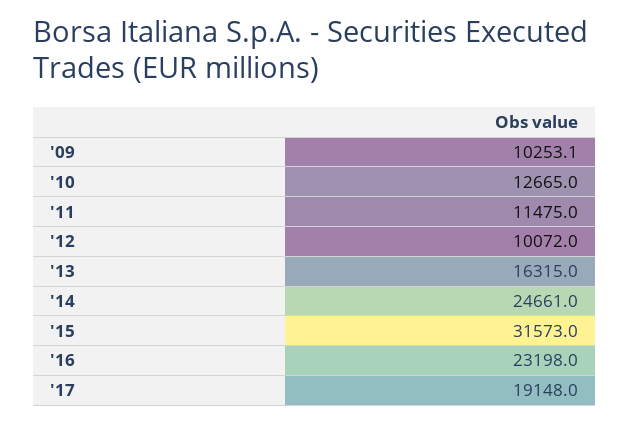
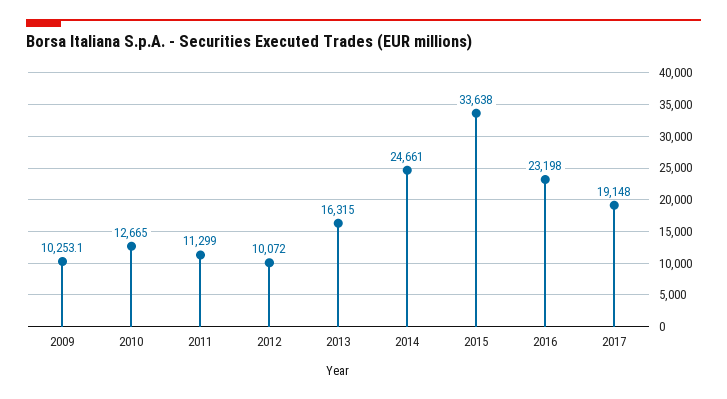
  {
    "'09": 10253.1,
    "'10": 12665,
-   "'11": 11475,
+   "'11": 11299,
    "'12": 10072,
    "'13": 16315,
    "'14": 24661,
-   "'15": 31573,
+   "'15": 33638,
    "'16": 23198,
    "'17": 19148
  }

